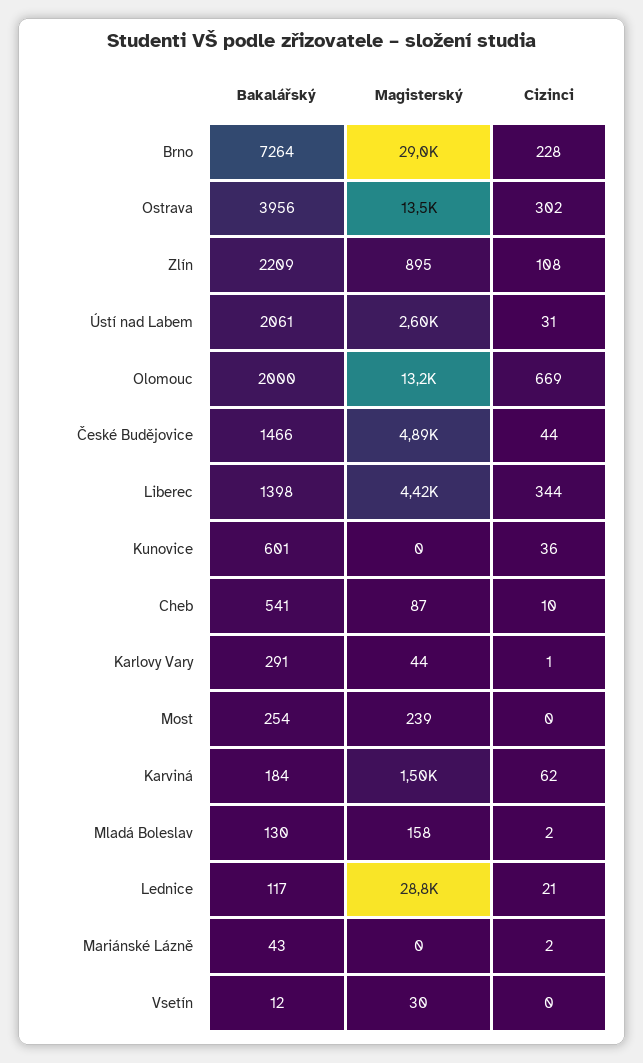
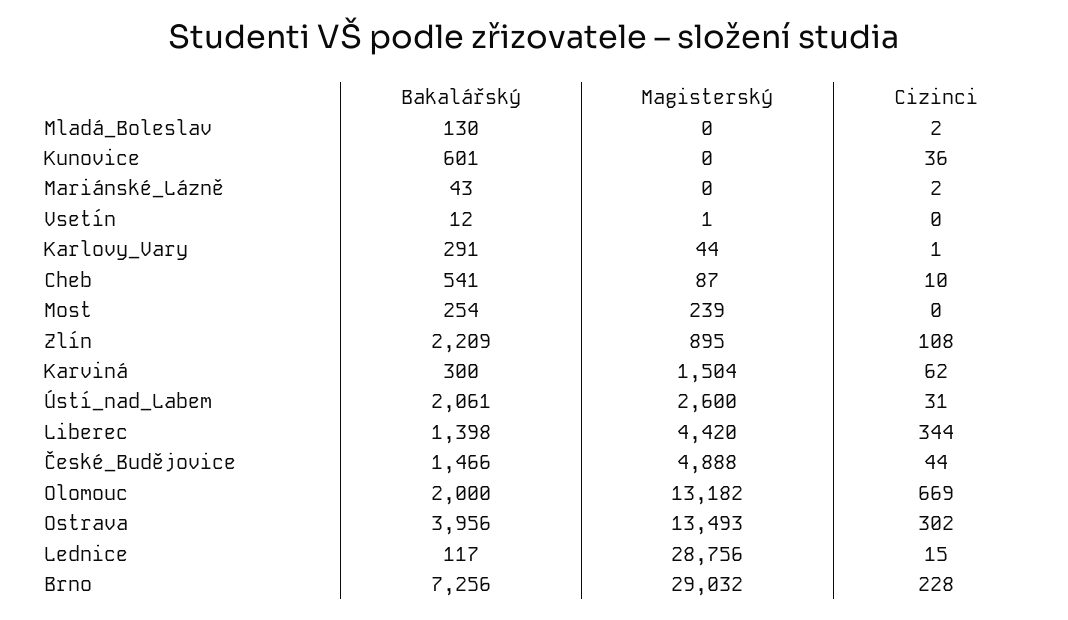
  {
    "Bakalářský": {
-     "Brno": 7264,
+     "Brno": 7256,
      "Ostrava": 3956,
      "Zlín": 2209,
      "Ústí nad Labem": 2061,
      "Olomouc": 2000,
      "České Budějovice": 1466,
      "Liberec": 1398,
      "Kunovice": 601,
      "Cheb": 541,
      "Karlovy Vary": 291,
      "Most": 254,
-     "Karviná": 184,
+     "Karviná": 300,
      "Mladá Boleslav": 130,
      "Lednice": 117,
      "Mariánské Lázně": 43,
      "Vsetín": 12
    },
    "Magisterský": {
      "Brno": 29032,
      "Ostrava": 13493,
      "Zlín": 895,
      "Ústí nad Labem": 2600,
      "Olomouc": 13182,
      "České Budějovice": 4888,
      "Liberec": 4420,
      "Kunovice": 0,
      "Cheb": 87,
      "Karlovy Vary": 44,
      "Most": 239,
      "Karviná": 1504,
-     "Mladá Boleslav": 158,
+     "Mladá Boleslav": 0,
      "Lednice": 28756,
      "Mariánské Lázně": 0,
-     "Vsetín": 30
+     "Vsetín": 1
    },
    "Cizinci": {
      "Brno": 228,
      "Ostrava": 302,
      "Zlín": 108,
      "Ústí nad Labem": 31,
      "Olomouc": 669,
      "České Budějovice": 44,
      "Liberec": 344,
      "Kunovice": 36,
      "Cheb": 10,
      "Karlovy Vary": 1,
      "Most": 0,
      "Karviná": 62,
      "Mladá Boleslav": 2,
-     "Lednice": 21,
+     "Lednice": 15,
      "Mariánské Lázně": 2,
      "Vsetín": 0
    }
  }

